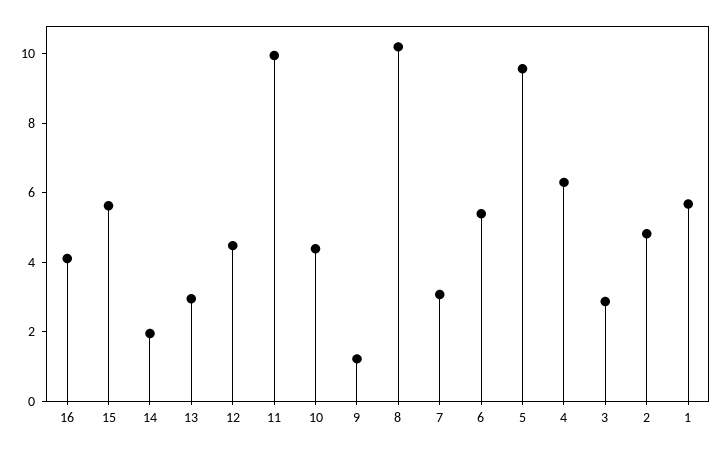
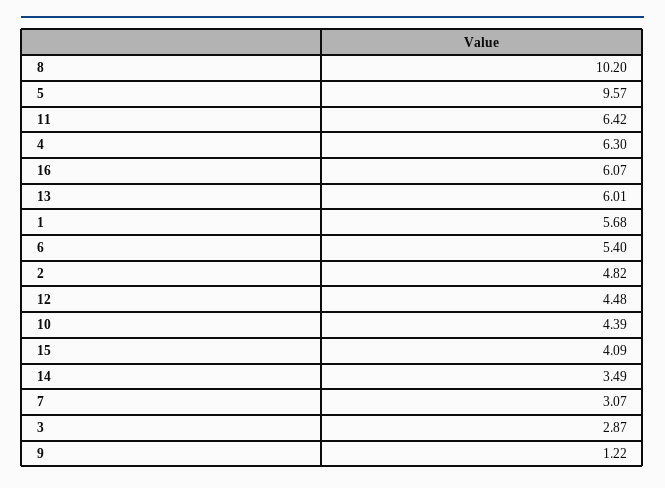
  {
-   "16": 4,
+   "16": 6.07,
-   "15": 5.5,
+   "15": 4.09,
-   "14": 2,
+   "14": 3.49,
-   "13": 3,
+   "13": 6.01,
    "12": 4.48,
-   "11": 10,
+   "11": 6.42,
    "10": 4.39,
    "9": 1.22,
    "8": 10.2,
    "7": 3.07,
    "6": 5.4,
    "5": 9.57,
    "4": 6.3,
    "3": 2.87,
    "2": 4.82,
    "1": 5.68
  }

